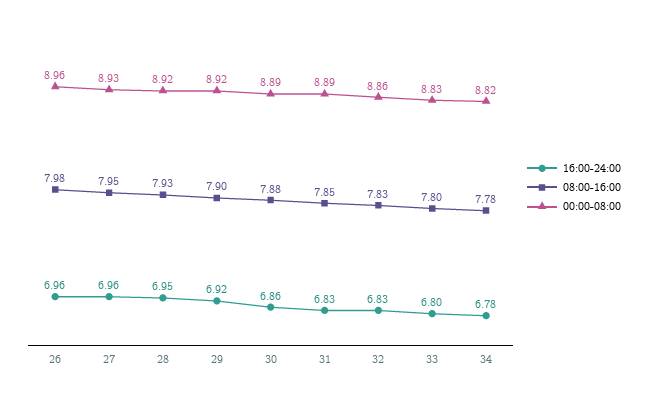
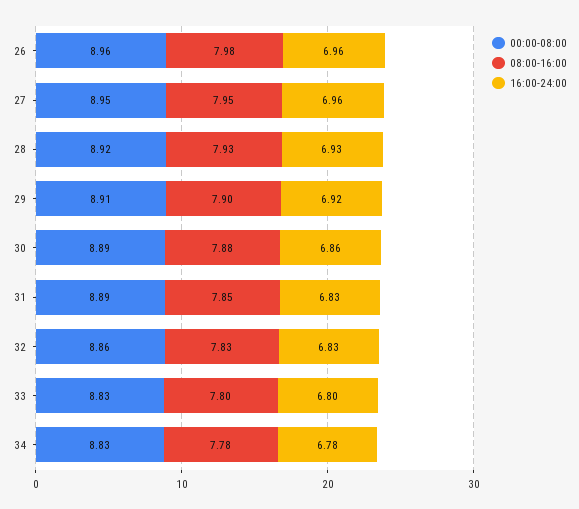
  {
    "16:00-24:00": {
      "26": 6.96,
      "27": 6.96,
-     "28": 6.95,
+     "28": 6.93,
      "29": 6.92,
      "30": 6.86,
      "31": 6.83,
      "32": 6.83,
      "33": 6.8,
      "34": 6.78
    },
    "08:00-16:00": {
      "26": 7.98,
      "27": 7.95,
      "28": 7.93,
      "29": 7.9,
      "30": 7.88,
      "31": 7.85,
      "32": 7.83,
      "33": 7.8,
      "34": 7.78
    },
    "00:00-08:00": {
      "26": 8.96,
-     "27": 8.93,
+     "27": 8.95,
      "28": 8.92,
-     "29": 8.92,
+     "29": 8.91,
      "30": 8.89,
      "31": 8.89,
      "32": 8.86,
      "33": 8.83,
-     "34": 8.82
+     "34": 8.83
    }
  }

